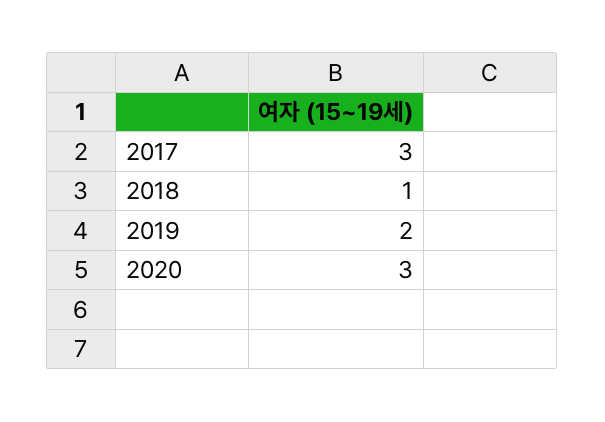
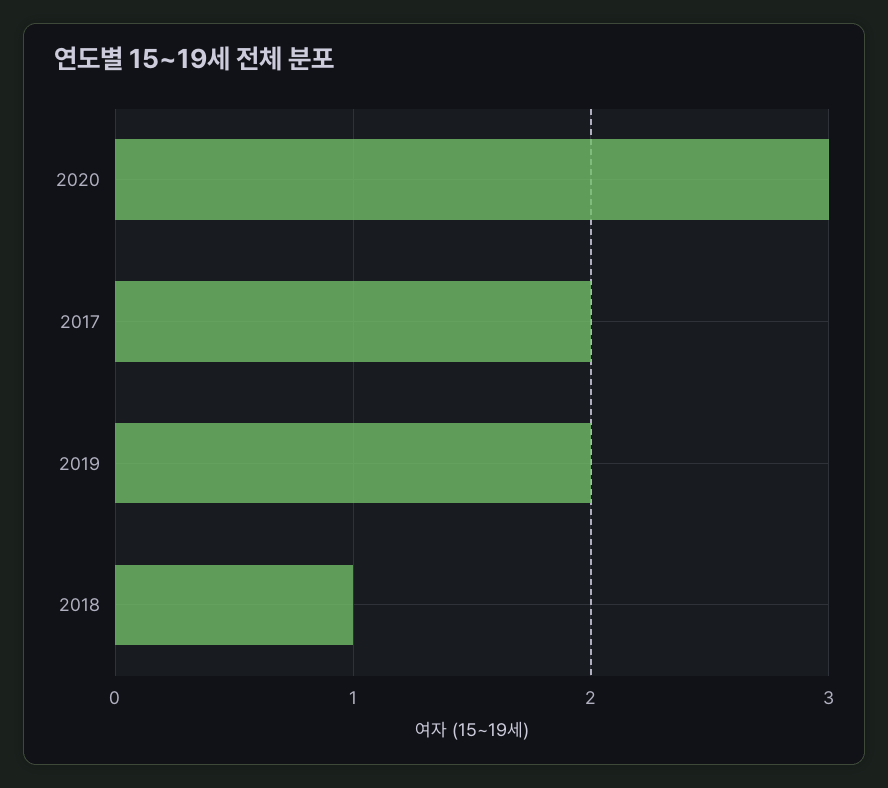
  {
-   "2017": 3,
+   "2017": 2,
    "2018": 1,
    "2019": 2,
    "2020": 3
  }

